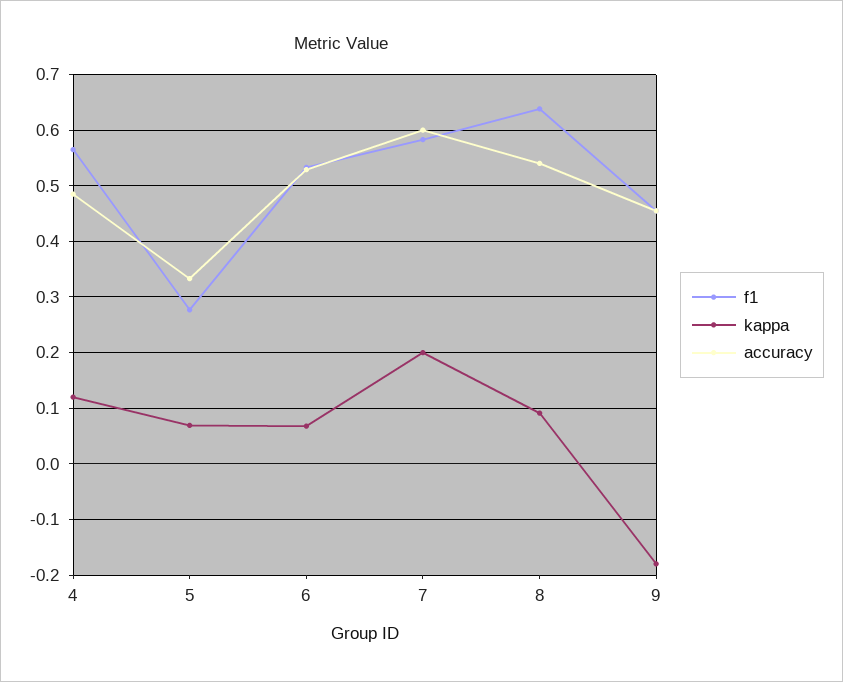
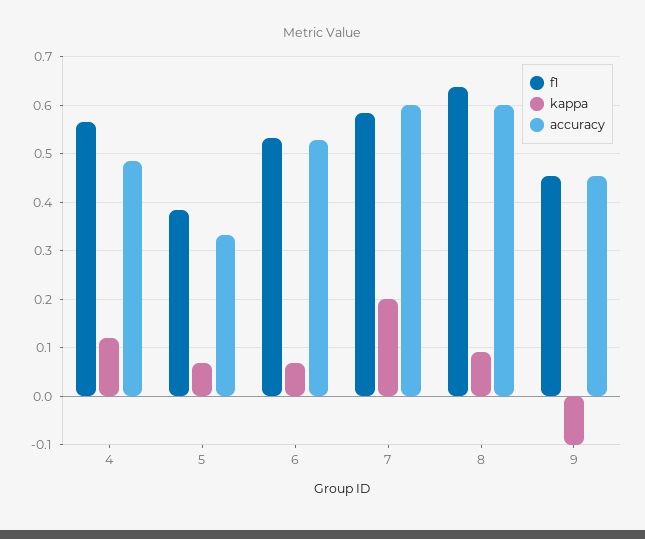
  {
    "f1": {
      "4": 0.56,
-     "5": 0.28,
+     "5": 0.38,
      "6": 0.54,
      "7": 0.58,
      "8": 0.64,
      "9": 0.46
    },
    "kappa": {
      "4": 0.12,
      "5": 0.06,
      "6": 0.06,
      "7": 0.2,
      "8": 0.1,
-     "9": -0.18
+     "9": -0.1
    },
    "accuracy": {
      "4": 0.48,
      "5": 0.34,
      "6": 0.52,
      "7": 0.6,
-     "8": 0.54,
+     "8": 0.6,
      "9": 0.46
    }
  }

